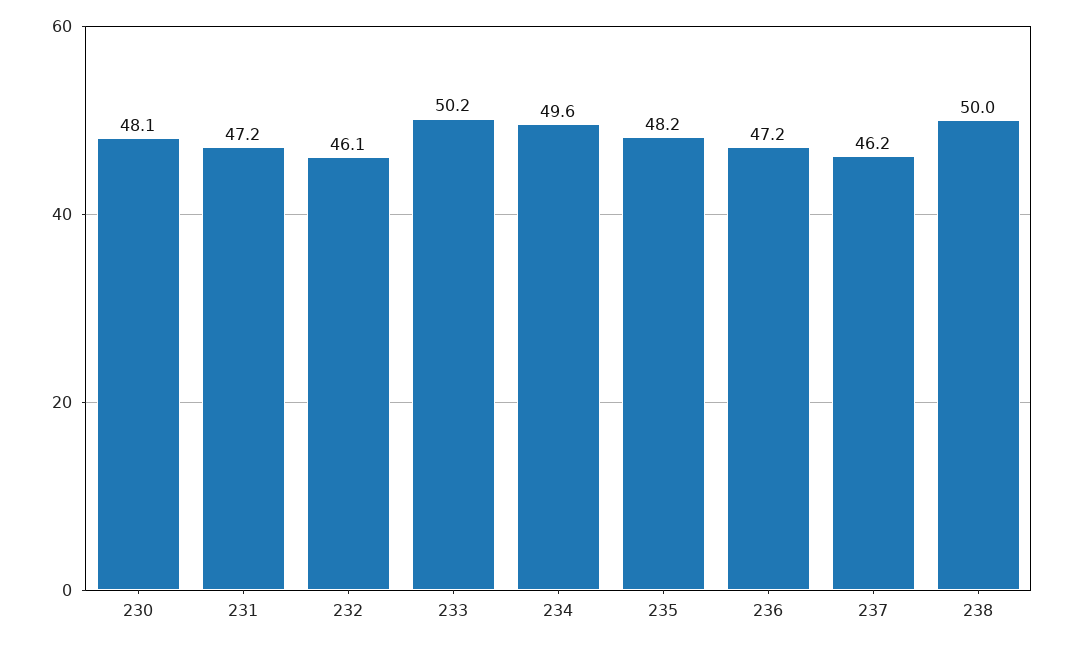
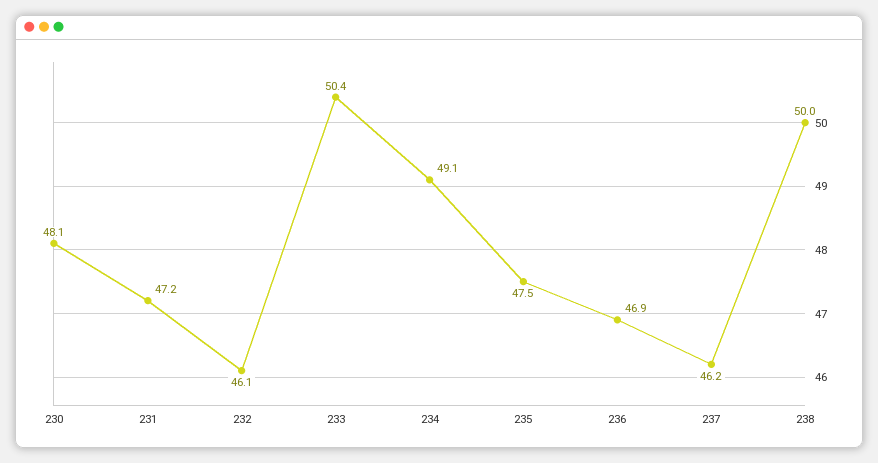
  {
    "230": 48.1,
    "231": 47.2,
    "232": 46.1,
-   "233": 50.2,
+   "233": 50.4,
-   "234": 49.6,
+   "234": 49.1,
-   "235": 48.2,
+   "235": 47.5,
-   "236": 47.2,
+   "236": 46.9,
    "237": 46.2,
    "238": 50
  }

